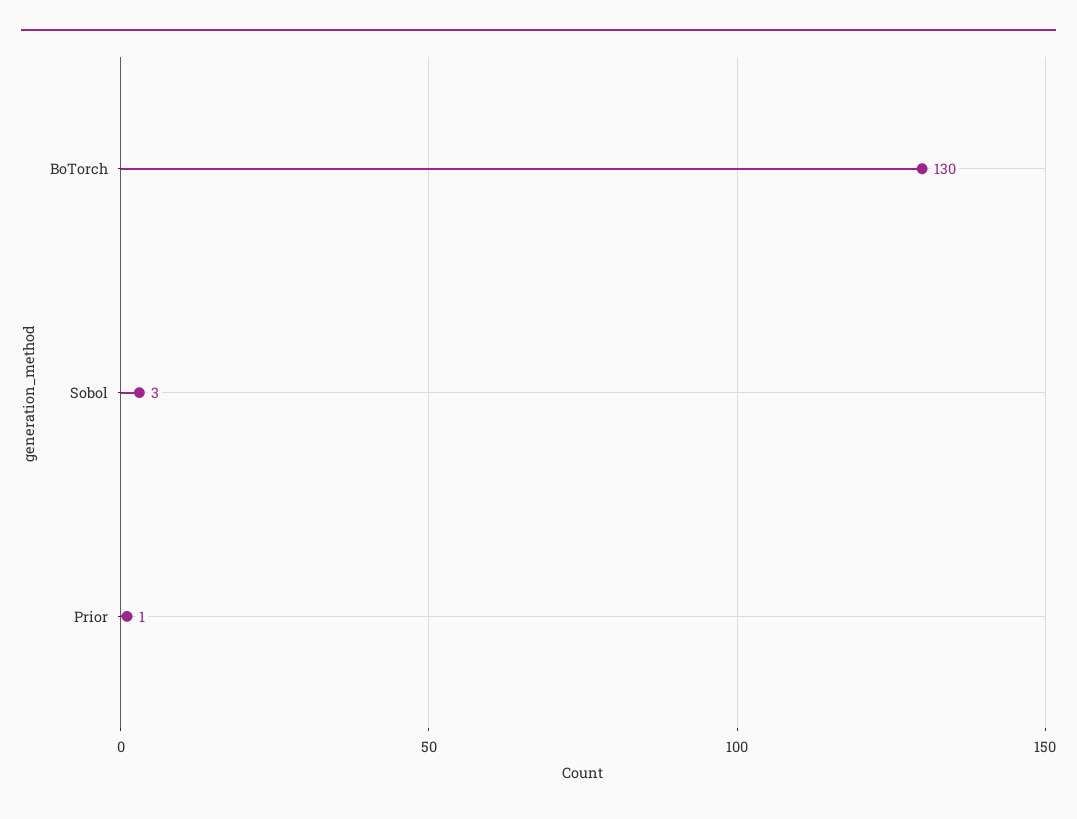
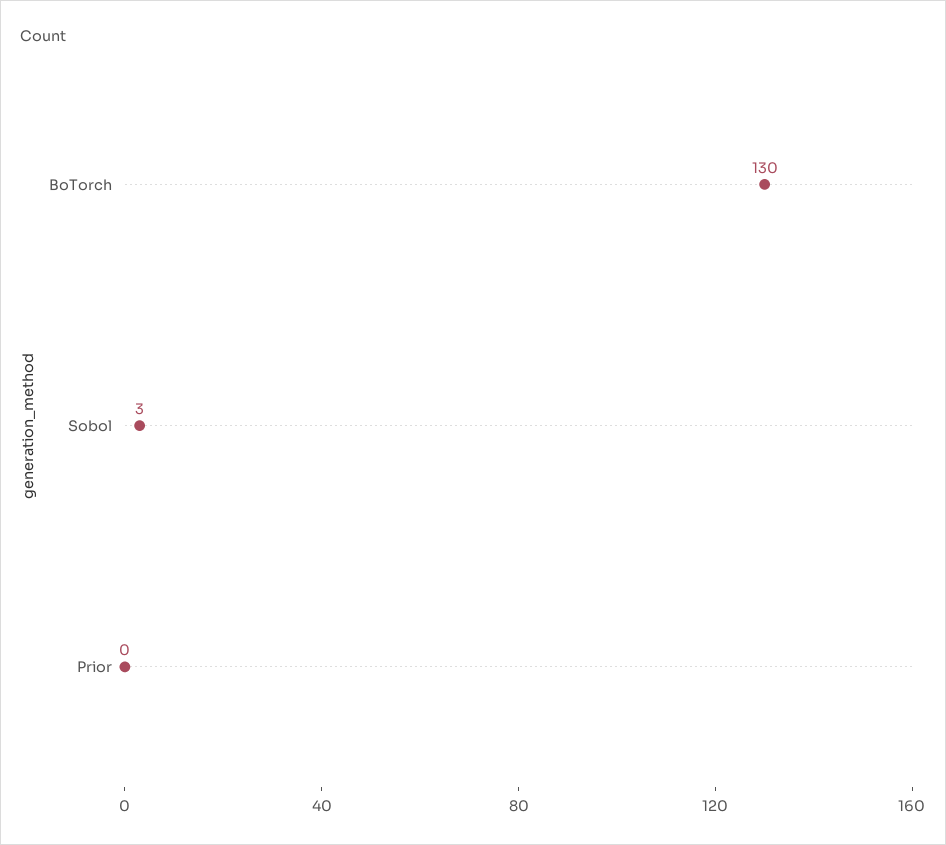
  {
    "BoTorch": 130,
    "Sobol": 3,
-   "Prior": 1
+   "Prior": 0
  }

